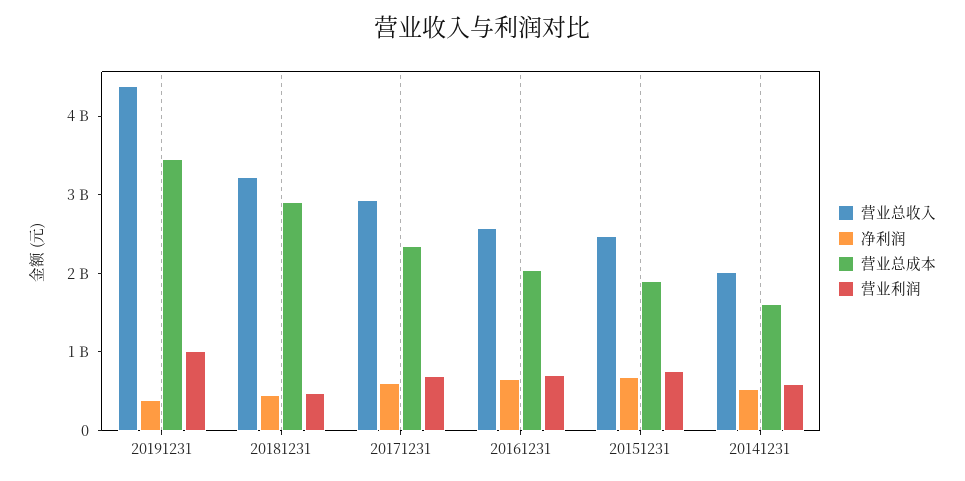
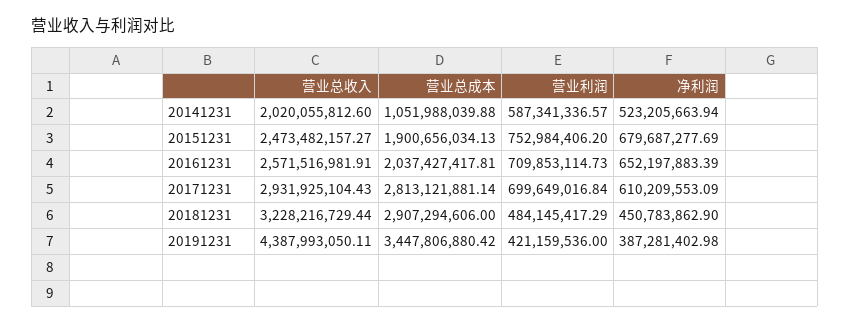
  {
    "营业总收入": {
      "20191231": 4387993050.11,
      "20181231": 3228216729.44,
      "20171231": 2931925104.43,
      "20161231": 2571516981.91,
      "20151231": 2473482157.27,
      "20141231": 2020055812.6
    },
    "净利润": {
      "20191231": 387281402.98,
      "20181231": 450783862.9,
      "20171231": 610209553.09,
      "20161231": 652197883.39,
      "20151231": 679687277.69,
      "20141231": 523205663.94
    },
    "营业总成本": {
      "20191231": 3447806880.42,
      "20181231": 2907294606,
-     "20171231": 2400000000,
+     "20171231": 2813121881.14,
      "20161231": 2037427417.81,
      "20151231": 1900656034.13,
-     "20141231": 1600000000
+     "20141231": 1051988039.88
    },
    "营业利润": {
-     "20191231": 1000000000,
+     "20191231": 421159536,
      "20181231": 484145417.29,
      "20171231": 699649016.84,
      "20161231": 709853114.73,
      "20151231": 752984406.2,
      "20141231": 587341336.57
    }
  }

